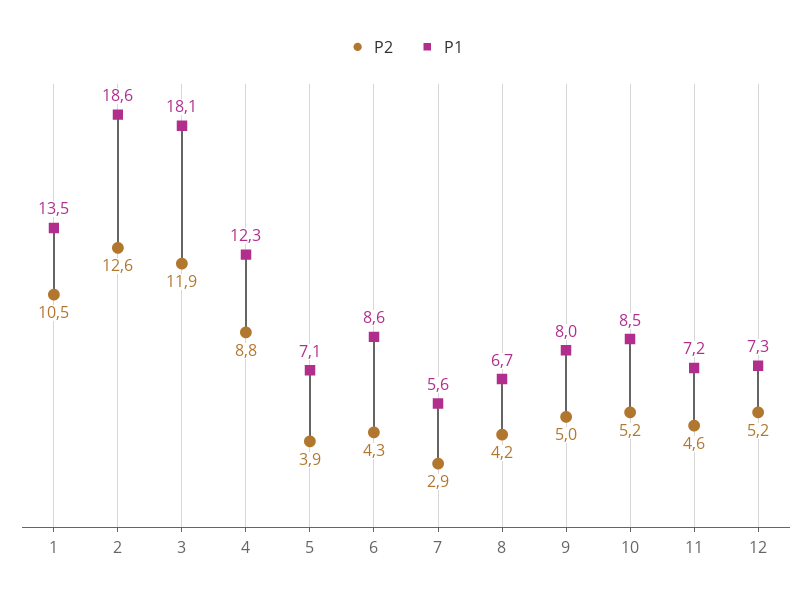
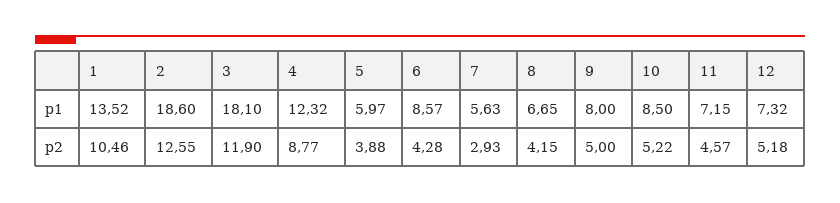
  {
    "P2": {
      "1": 10.46,
      "2": 12.55,
      "3": 11.9,
      "4": 8.77,
      "5": 3.88,
      "6": 4.28,
      "7": 2.93,
      "8": 4.15,
      "9": 5,
      "10": 5.22,
      "11": 4.57,
      "12": 5.18
    },
    "P1": {
      "1": 13.52,
      "2": 18.6,
      "3": 18.1,
      "4": 12.32,
-     "5": 7.1,
+     "5": 5.97,
      "6": 8.57,
      "7": 5.63,
      "8": 6.65,
      "9": 8,
      "10": 8.5,
      "11": 7.15,
      "12": 7.32
    }
  }

